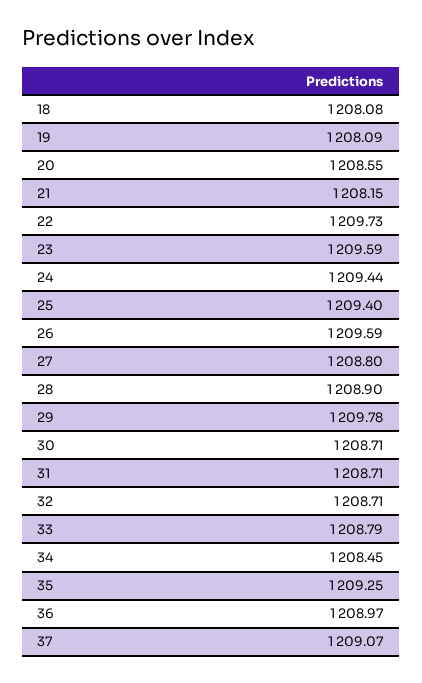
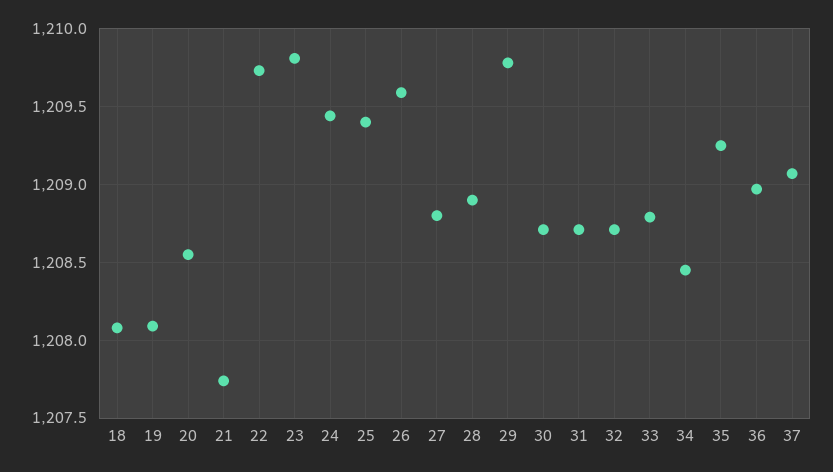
  {
    "18": 1208.08,
    "19": 1208.09,
    "20": 1208.55,
-   "21": 1208.15,
+   "21": 1207.75,
    "22": 1209.73,
-   "23": 1209.59,
+   "23": 1209.8,
    "24": 1209.44,
    "25": 1209.4,
    "26": 1209.59,
    "27": 1208.8,
    "28": 1208.9,
    "29": 1209.78,
    "30": 1208.71,
    "31": 1208.71,
    "32": 1208.71,
    "33": 1208.79,
    "34": 1208.45,
    "35": 1209.25,
    "36": 1208.97,
    "37": 1209.07
  }

